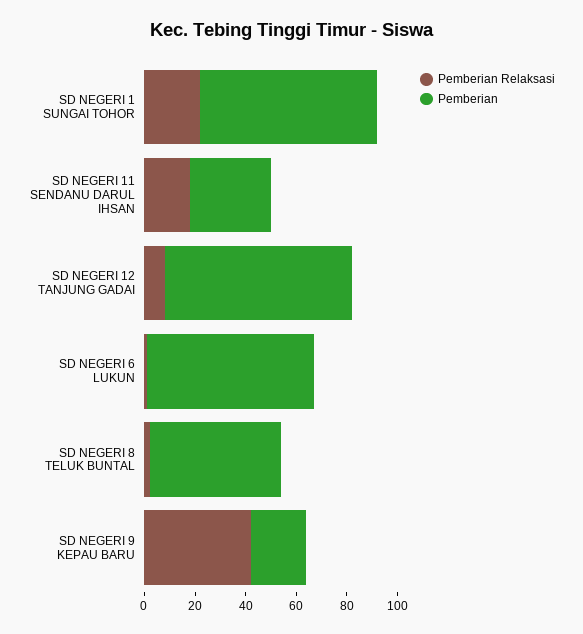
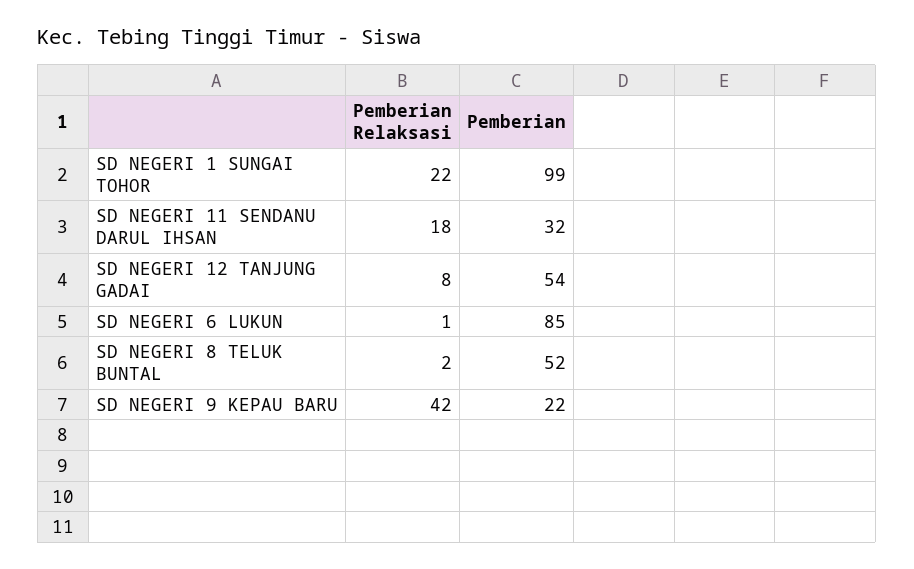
  {
    "Pemberian Relaksasi": {
      "SD NEGERI 1 SUNGAI TOHOR": 22,
      "SD NEGERI 11 SENDANU DARUL IHSAN": 18,
      "SD NEGERI 12 TANJUNG GADAI": 8,
      "SD NEGERI 6 LUKUN": 1,
      "SD NEGERI 8 TELUK BUNTAL": 2,
      "SD NEGERI 9 KEPAU BARU": 42
    },
    "Pemberian": {
-     "SD NEGERI 1 SUNGAI TOHOR": 70,
+     "SD NEGERI 1 SUNGAI TOHOR": 99,
      "SD NEGERI 11 SENDANU DARUL IHSAN": 32,
-     "SD NEGERI 12 TANJUNG GADAI": 75,
+     "SD NEGERI 12 TANJUNG GADAI": 54,
-     "SD NEGERI 6 LUKUN": 65,
+     "SD NEGERI 6 LUKUN": 85,
      "SD NEGERI 8 TELUK BUNTAL": 52,
      "SD NEGERI 9 KEPAU BARU": 22
    }
  }

